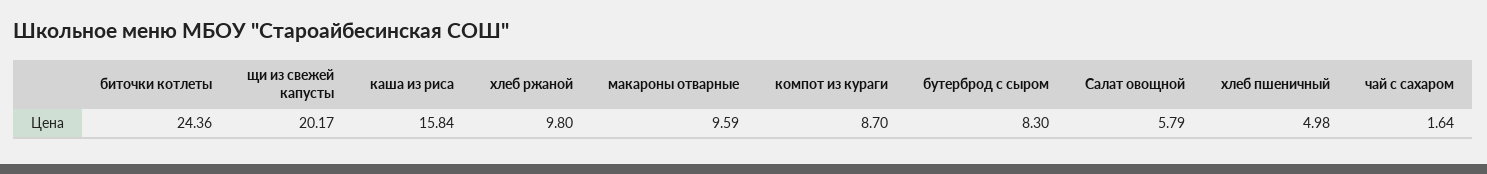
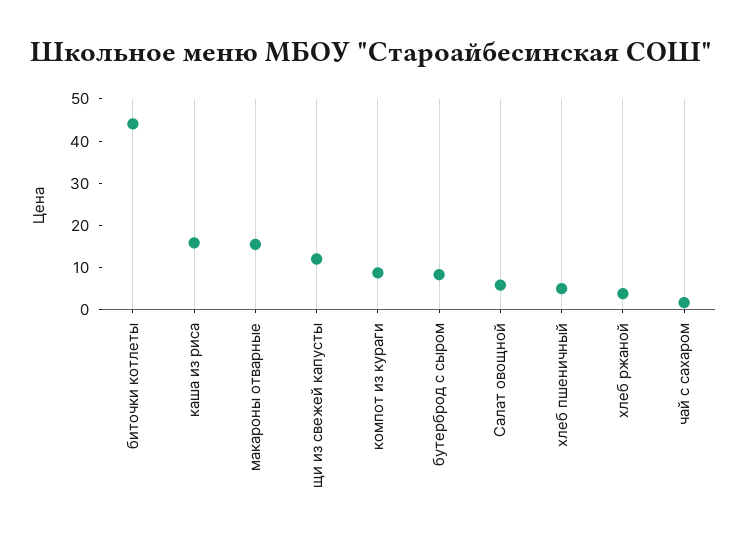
  {
-   "биточки котлеты": 24.36,
+   "биточки котлеты": 44,
-   "щи из свежей капусты": 20.17,
+   "щи из свежей капусты": 12,
    "каша из риса": 15.84,
-   "хлеб ржаной": 9.8,
+   "хлеб ржаной": 4,
-   "макароны отварные": 9.59,
+   "макароны отварные": 16,
    "компот из кураги": 8.7,
    "бутерброд с сыром": 8.3,
    "Салат овощной": 5.79,
    "хлеб пшеничный": 4.98,
    "чай с сахаром": 1.64
  }

